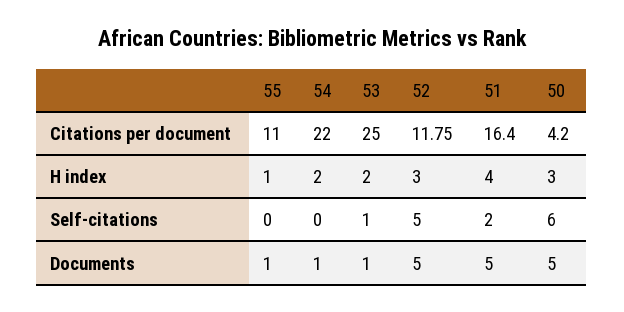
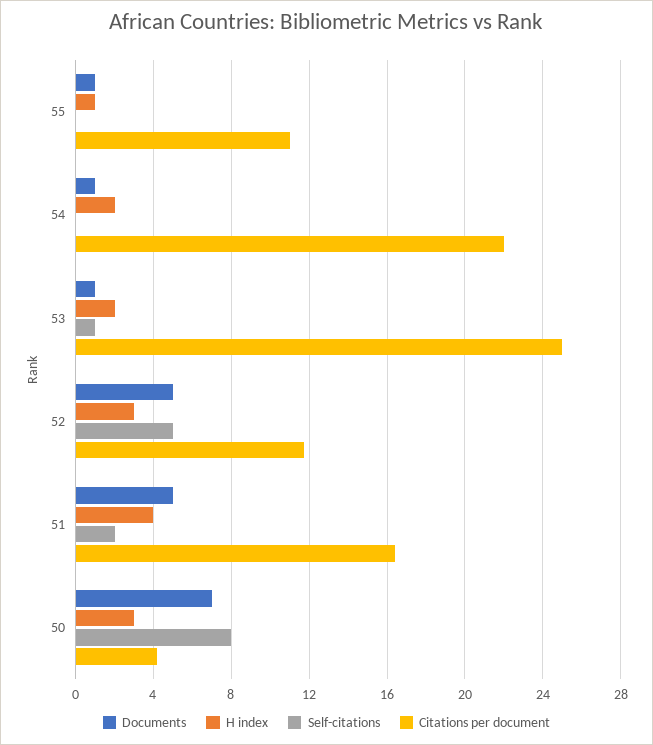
  {
    "Citations per document": {
      "55": 11,
      "54": 22,
      "53": 25,
      "52": 11.75,
      "51": 16.4,
      "50": 4.2
    },
    "H index": {
      "55": 1,
      "54": 2,
      "53": 2,
      "52": 3,
      "51": 4,
      "50": 3
    },
    "Self-citations": {
      "55": 0,
      "54": 0,
      "53": 1,
      "52": 5,
      "51": 2,
-     "50": 6
+     "50": 8
    },
    "Documents": {
      "55": 1,
      "54": 1,
      "53": 1,
      "52": 5,
      "51": 5,
-     "50": 5
+     "50": 7
    }
  }

